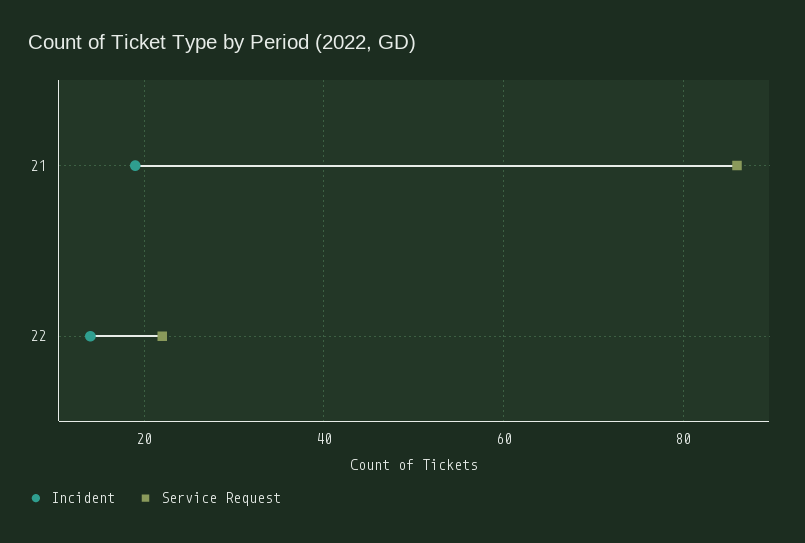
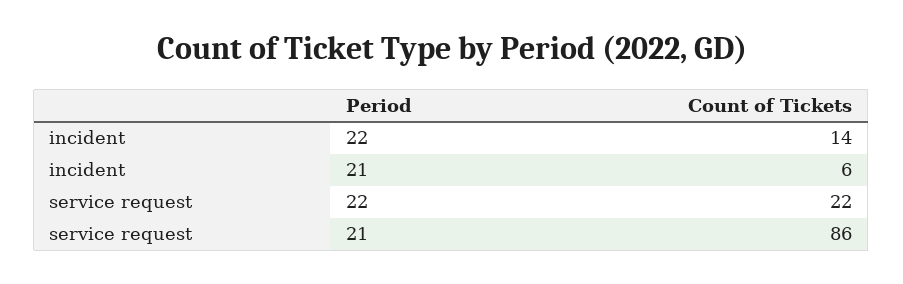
  {
    "Incident": {
-     "21": 20,
+     "21": 6,
      "22": 14
    },
    "Service Request": {
      "21": 86,
      "22": 22
    }
  }

